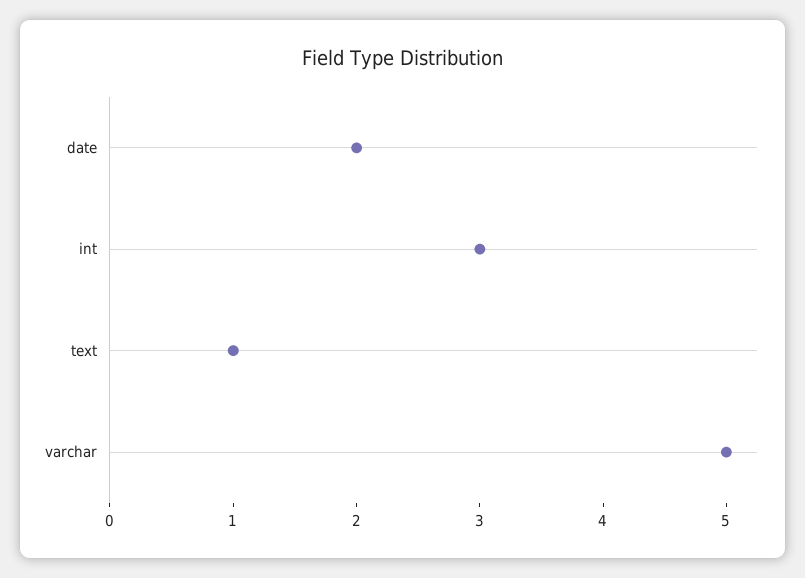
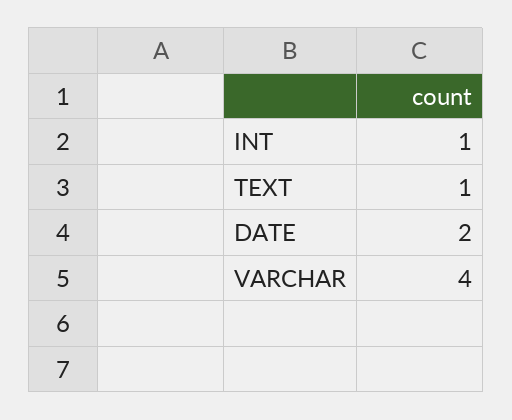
  {
    "date": 2,
-   "int": 3,
+   "int": 1,
    "text": 1,
-   "varchar": 5
+   "varchar": 4
  }

